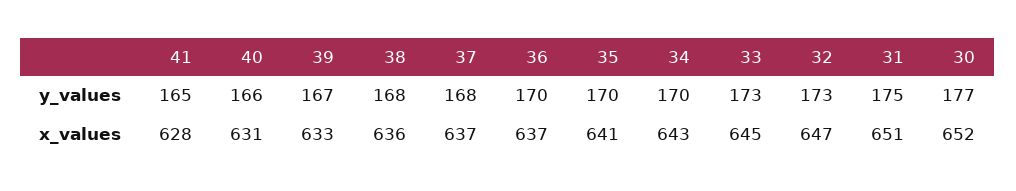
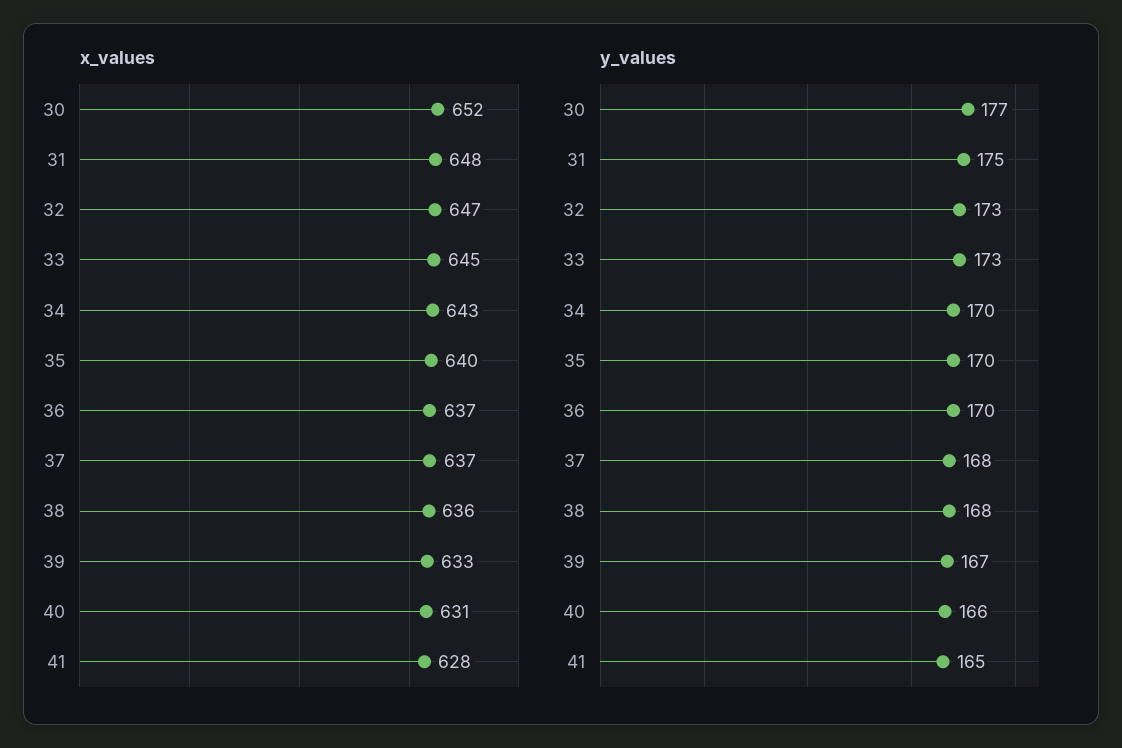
  {
    "y_values": {
      "41": 165,
      "40": 166,
      "39": 167,
      "38": 168,
      "37": 168,
      "36": 170,
      "35": 170,
      "34": 170,
      "33": 173,
      "32": 173,
      "31": 175,
      "30": 177
    },
    "x_values": {
      "41": 628,
      "40": 631,
      "39": 633,
      "38": 636,
      "37": 637,
      "36": 637,
-     "35": 641,
+     "35": 640,
      "34": 643,
      "33": 645,
      "32": 647,
-     "31": 651,
+     "31": 648,
      "30": 652
    }
  }

